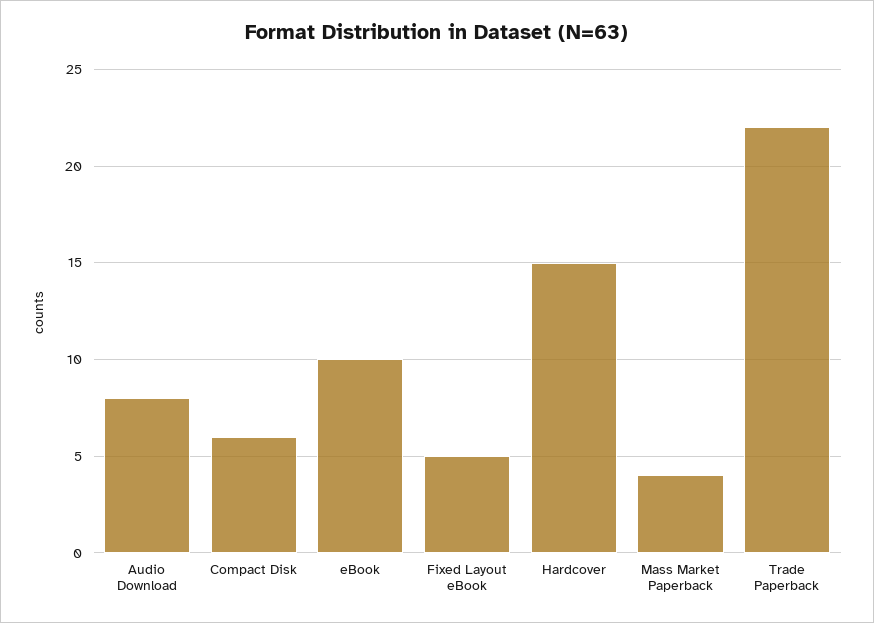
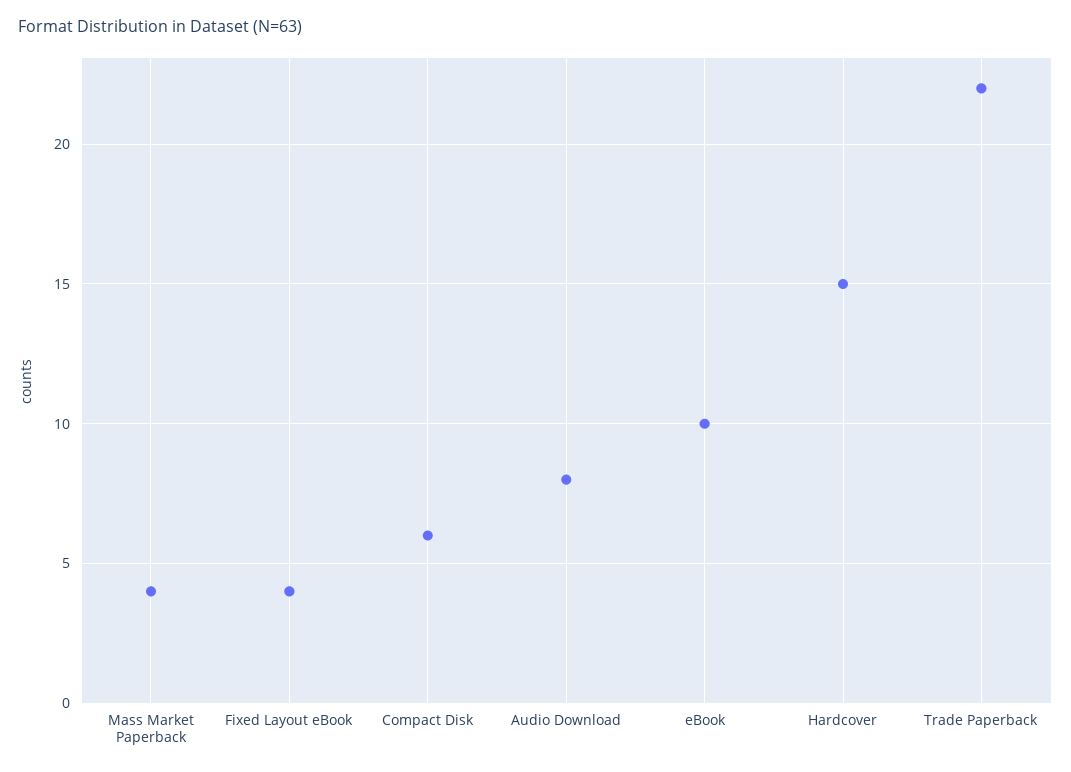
  {
    "Audio Download": 8,
    "Compact Disk": 6,
    "eBook": 10,
-   "Fixed Layout eBook": 5,
+   "Fixed Layout eBook": 4,
    "Hardcover": 15,
    "Mass Market Paperback": 4,
    "Trade Paperback": 22
  }

